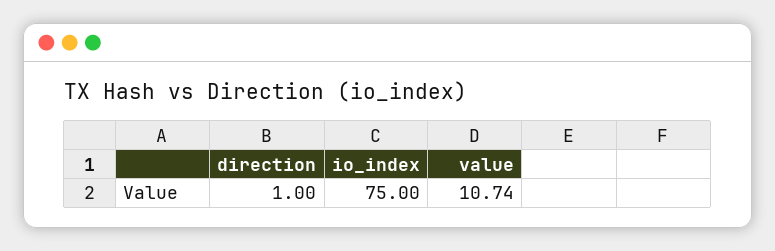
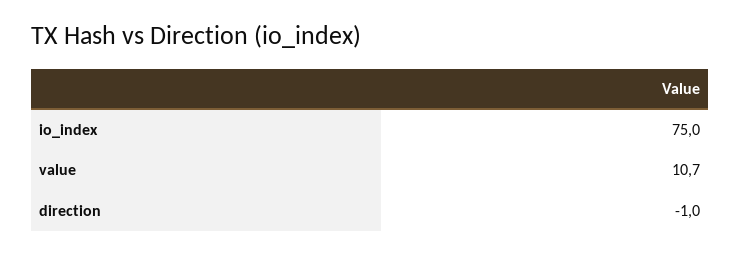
  {
-   "direction": 1,
+   "direction": -1,
    "io_index": 75,
    "value": 10.74
  }

